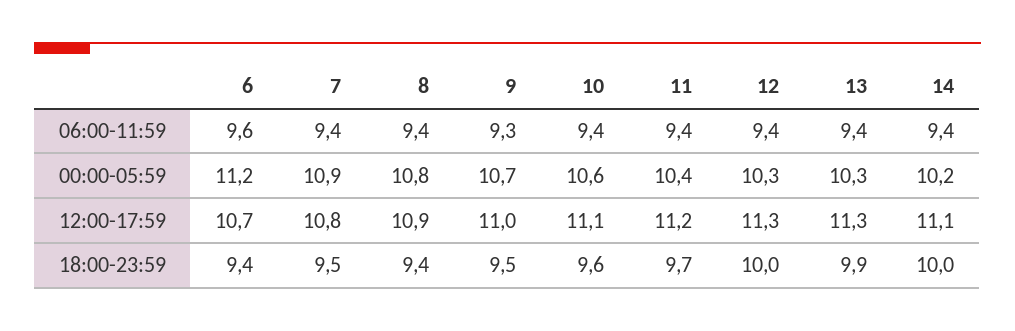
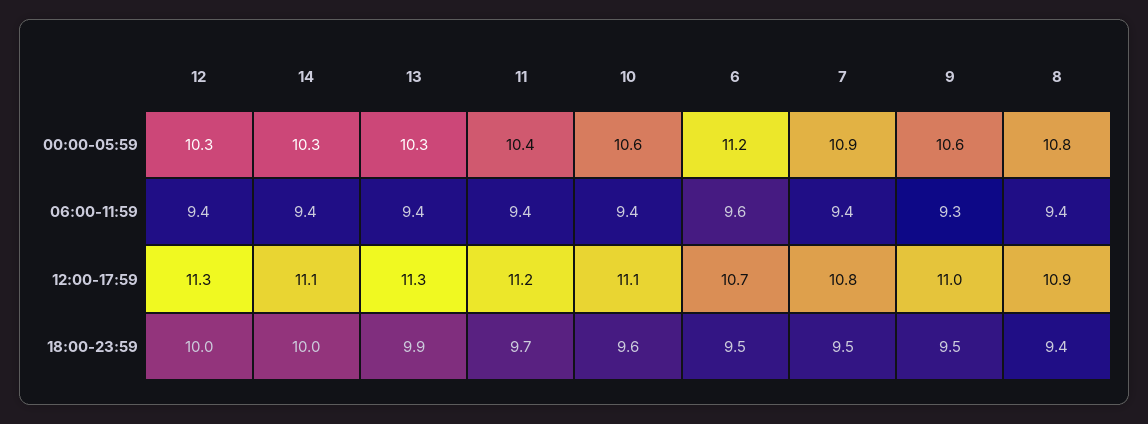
  {
    "6": {
      "06:00-11:59": 9.6,
      "00:00-05:59": 11.2,
      "12:00-17:59": 10.7,
-     "18:00-23:59": 9.4
+     "18:00-23:59": 9.5
    },
    "7": {
      "06:00-11:59": 9.4,
      "00:00-05:59": 10.9,
      "12:00-17:59": 10.8,
      "18:00-23:59": 9.5
    },
    "8": {
      "06:00-11:59": 9.4,
      "00:00-05:59": 10.8,
      "12:00-17:59": 10.9,
      "18:00-23:59": 9.4
    },
    "9": {
      "06:00-11:59": 9.3,
-     "00:00-05:59": 10.7,
+     "00:00-05:59": 10.6,
      "12:00-17:59": 11,
      "18:00-23:59": 9.5
    },
    "10": {
      "06:00-11:59": 9.4,
      "00:00-05:59": 10.6,
      "12:00-17:59": 11.1,
      "18:00-23:59": 9.6
    },
    "11": {
      "06:00-11:59": 9.4,
      "00:00-05:59": 10.4,
      "12:00-17:59": 11.2,
      "18:00-23:59": 9.7
    },
    "12": {
      "06:00-11:59": 9.4,
      "00:00-05:59": 10.3,
      "12:00-17:59": 11.3,
      "18:00-23:59": 10
    },
    "13": {
      "06:00-11:59": 9.4,
      "00:00-05:59": 10.3,
      "12:00-17:59": 11.3,
      "18:00-23:59": 9.9
    },
    "14": {
      "06:00-11:59": 9.4,
-     "00:00-05:59": 10.2,
+     "00:00-05:59": 10.3,
      "12:00-17:59": 11.1,
      "18:00-23:59": 10
    }
  }

